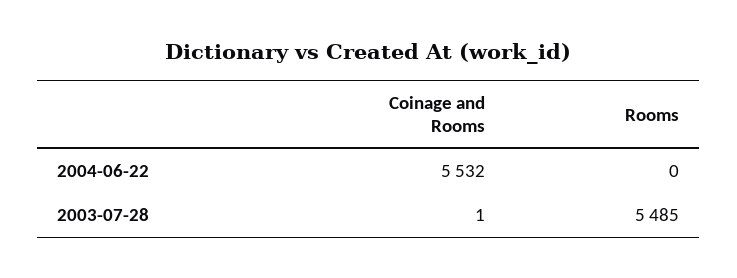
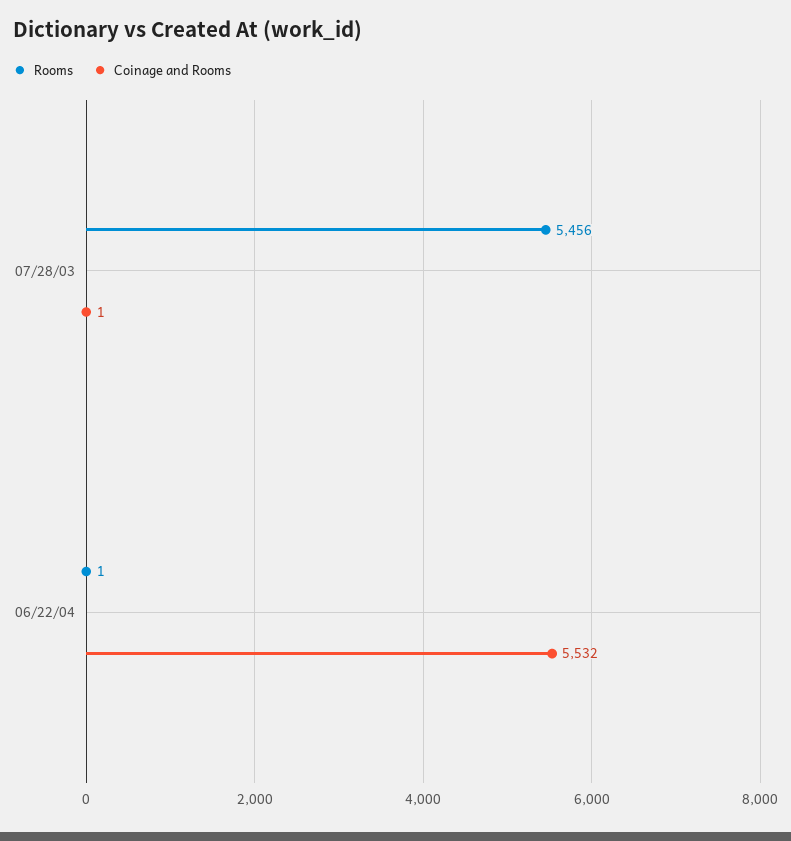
  {
    "Coinage and Rooms": {
      "2004-06-22": 5532,
      "2003-07-28": 1
    },
    "Rooms": {
-     "2004-06-22": 0,
+     "2004-06-22": 1,
-     "2003-07-28": 5485
+     "2003-07-28": 5456
    }
  }

